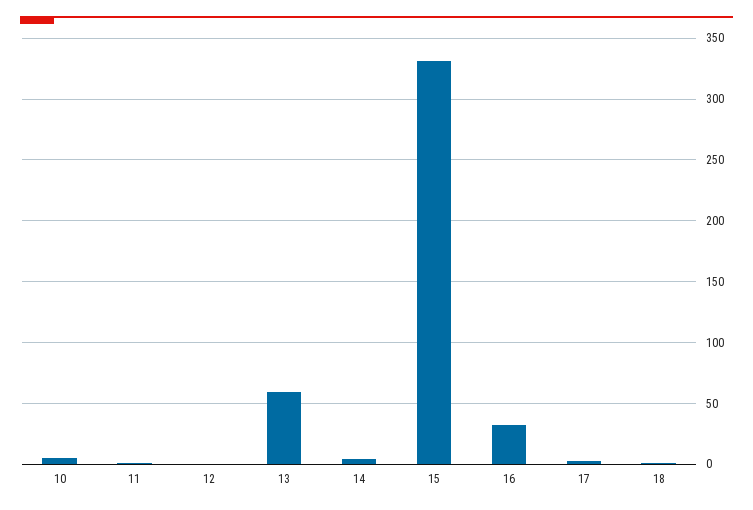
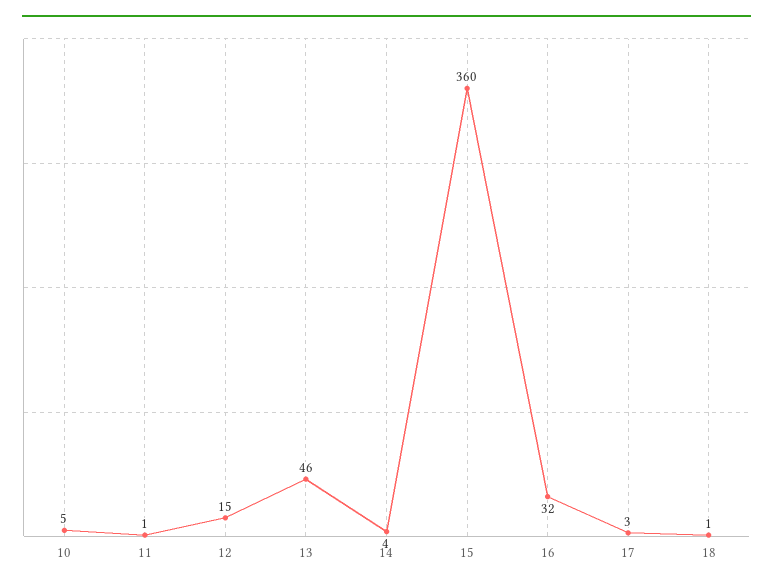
  {
    "10": 5,
    "11": 1,
-   "12": 0,
+   "12": 15,
-   "13": 60,
+   "13": 46,
    "14": 4,
-   "15": 330,
+   "15": 360,
    "16": 32,
    "17": 3,
    "18": 1
  }

